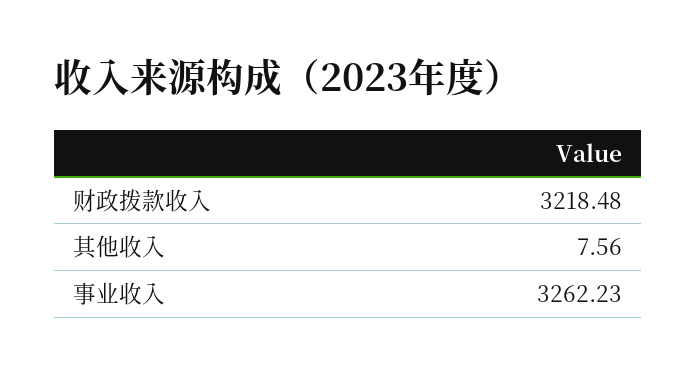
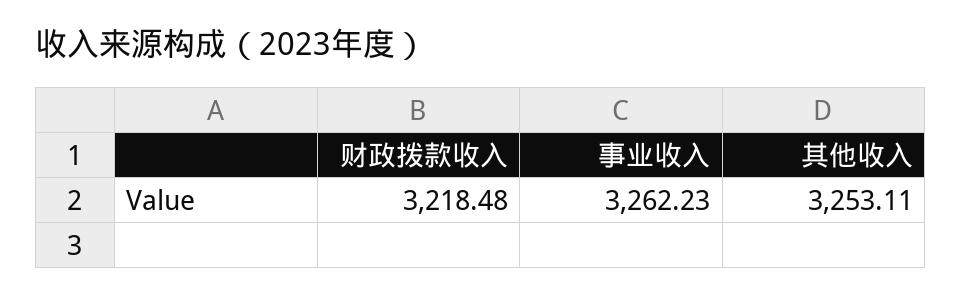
  {
    "财政拨款收入": 3218.48,
-   "其他收入": 7.56,
+   "其他收入": 3253.11,
    "事业收入": 3262.23
  }

